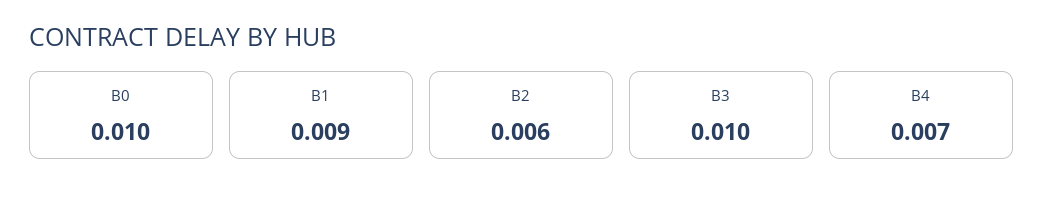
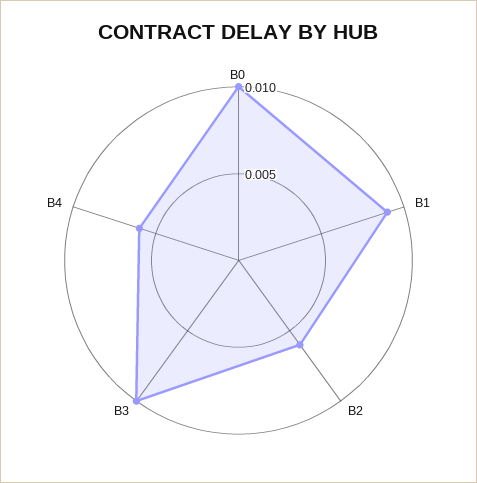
  {
    "B0": 0.01,
    "B1": 0.009,
    "B2": 0.006,
    "B3": 0.01,
-   "B4": 0.007
+   "B4": 0.006
  }

